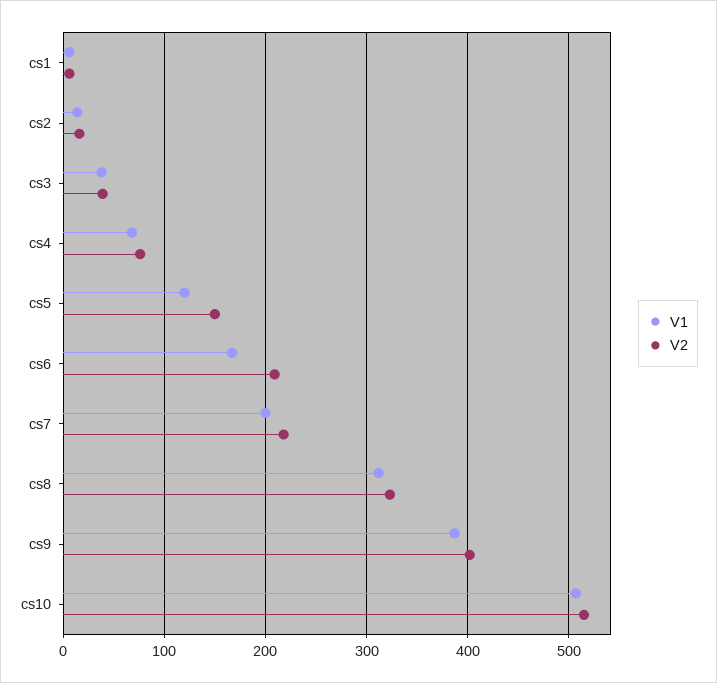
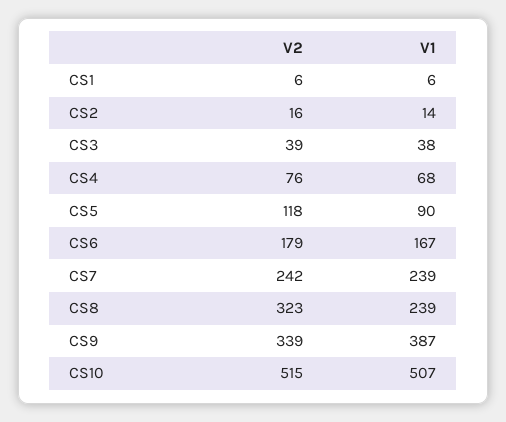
  {
    "V1": {
      "cs1": 6,
      "cs2": 14,
      "cs3": 38,
      "cs4": 68,
-     "cs5": 120,
+     "cs5": 90,
      "cs6": 167,
-     "cs7": 200,
+     "cs7": 239,
-     "cs8": 310,
+     "cs8": 239,
      "cs9": 387,
      "cs10": 507
    },
    "V2": {
      "cs1": 6,
      "cs2": 16,
      "cs3": 39,
      "cs4": 76,
-     "cs5": 150,
+     "cs5": 118,
-     "cs6": 210,
+     "cs6": 179,
-     "cs7": 220,
+     "cs7": 242,
      "cs8": 323,
-     "cs9": 400,
+     "cs9": 339,
      "cs10": 515
    }
  }

